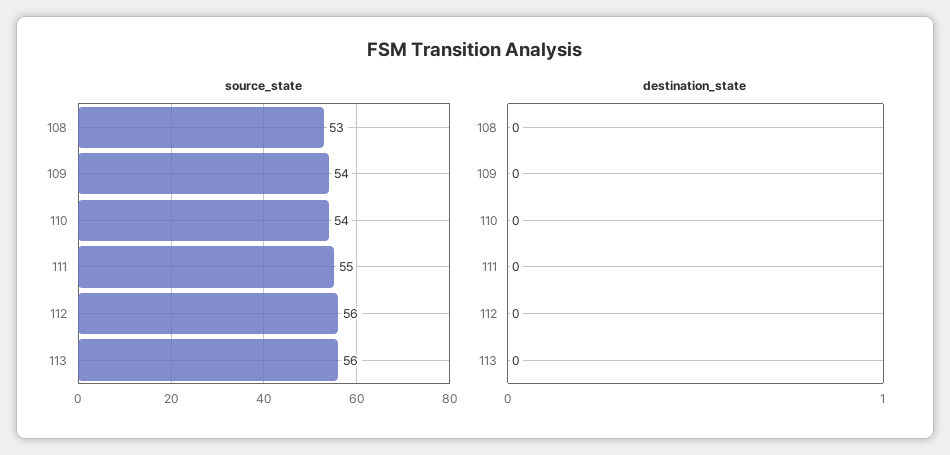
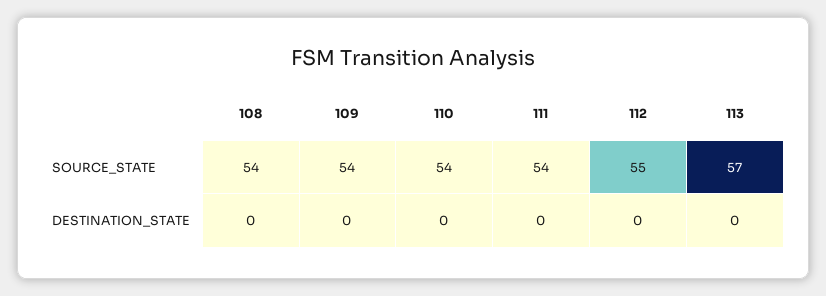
  {
    "source_state": {
-     "108": 53,
+     "108": 54,
      "109": 54,
      "110": 54,
-     "111": 55,
+     "111": 54,
-     "112": 56,
+     "112": 55,
-     "113": 56
+     "113": 57
    },
    "destination_state": {
      "108": 0,
      "109": 0,
      "110": 0,
      "111": 0,
      "112": 0,
      "113": 0
    }
  }

